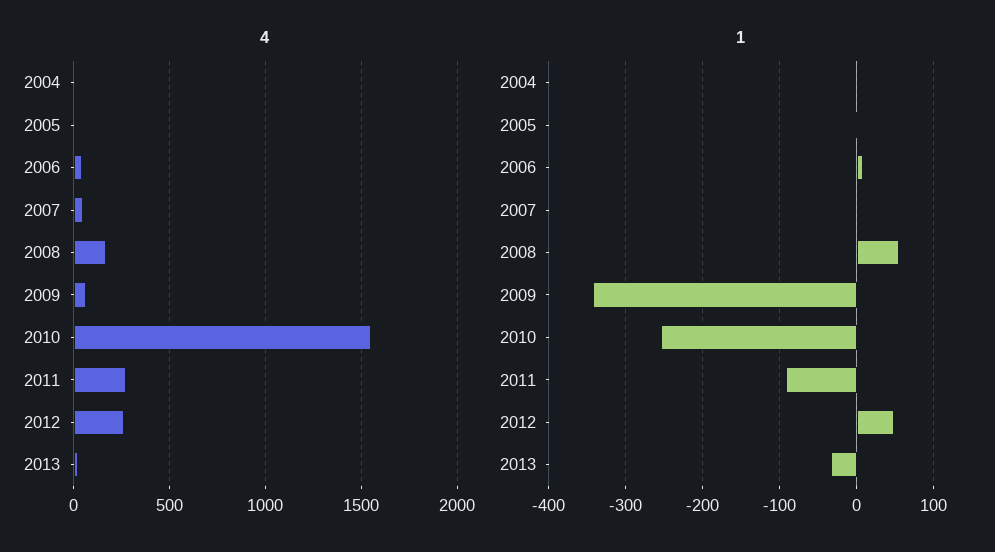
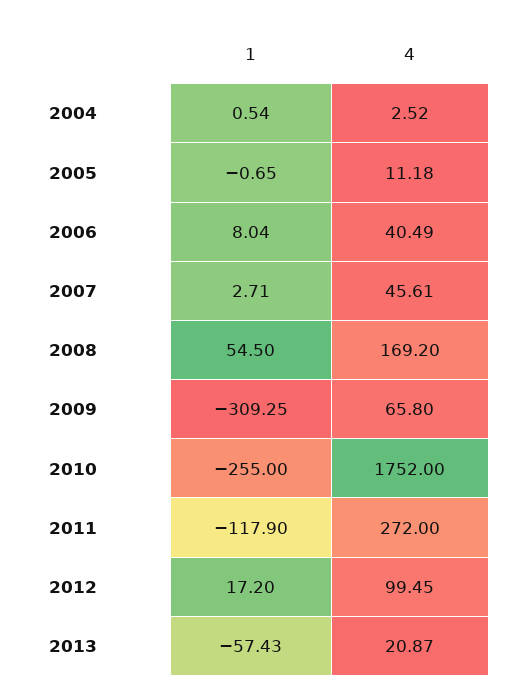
  {
    "4": {
      "2004": 2.52,
      "2005": 11.18,
      "2006": 40.49,
      "2007": 45.61,
      "2008": 169.2,
      "2009": 65.8,
-     "2010": 1550,
+     "2010": 1752,
      "2011": 272,
-     "2012": 250,
+     "2012": 99.45,
      "2013": 20.87
    },
    "1": {
      "2004": 0.54,
      "2005": -0.65,
      "2006": 8.04,
      "2007": 2.71,
      "2008": 54.5,
-     "2009": -340,
+     "2009": -309.25,
      "2010": -255,
-     "2011": -90,
+     "2011": -117.9,
-     "2012": 50,
+     "2012": 17.2,
-     "2013": -30
+     "2013": -57.43
    }
  }

